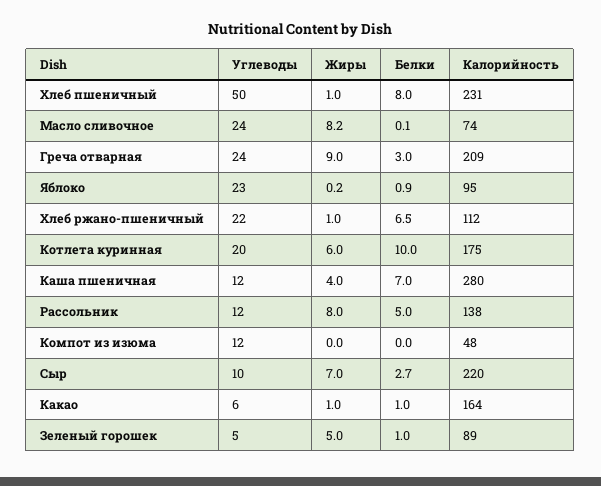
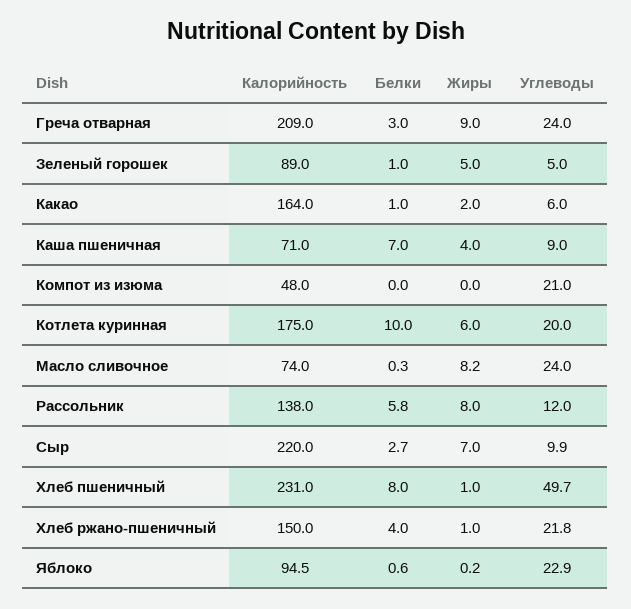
  {
    "Углеводы": {
      "Хлеб пшеничный": 49.7,
      "Масло сливочное": 24,
      "Греча отварная": 24,
      "Яблоко": 22.9,
      "Хлеб ржано-пшеничный": 21.8,
      "Котлета куринная": 20,
-     "Каша пшеничная": 12,
+     "Каша пшеничная": 9,
      "Рассольник": 12,
-     "Компот из изюма": 12,
+     "Компот из изюма": 21,
      "Сыр": 9.9,
      "Какао": 6,
      "Зеленый горошек": 5
    },
    "Жиры": {
      "Хлеб пшеничный": 1,
      "Масло сливочное": 8.2,
      "Греча отварная": 9,
      "Яблоко": 0.2,
      "Хлеб ржано-пшеничный": 1,
      "Котлета куринная": 6,
      "Каша пшеничная": 4,
      "Рассольник": 8,
      "Компот из изюма": 0,
      "Сыр": 7,
-     "Какао": 1,
+     "Какао": 2,
      "Зеленый горошек": 5
    },
    "Белки": {
      "Хлеб пшеничный": 8,
-     "Масло сливочное": 0.1,
+     "Масло сливочное": 0.3,
      "Греча отварная": 3,
-     "Яблоко": 0.9,
+     "Яблоко": 0.6,
-     "Хлеб ржано-пшеничный": 6.5,
+     "Хлеб ржано-пшеничный": 4,
      "Котлета куринная": 10,
      "Каша пшеничная": 7,
-     "Рассольник": 5,
+     "Рассольник": 5.8,
      "Компот из изюма": 0,
      "Сыр": 2.7,
      "Какао": 1,
      "Зеленый горошек": 1
    },
    "Калорийность": {
      "Хлеб пшеничный": 231,
      "Масло сливочное": 74,
      "Греча отварная": 209,
      "Яблоко": 94.5,
-     "Хлеб ржано-пшеничный": 112,
+     "Хлеб ржано-пшеничный": 150,
      "Котлета куринная": 175,
-     "Каша пшеничная": 280,
+     "Каша пшеничная": 71,
      "Рассольник": 138,
      "Компот из изюма": 48,
      "Сыр": 220,
      "Какао": 164,
      "Зеленый горошек": 89
    }
  }

